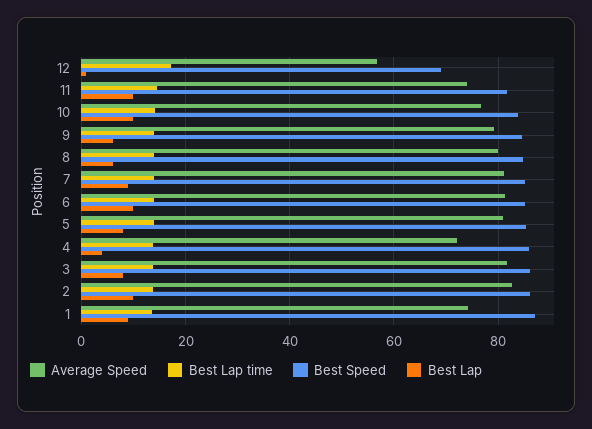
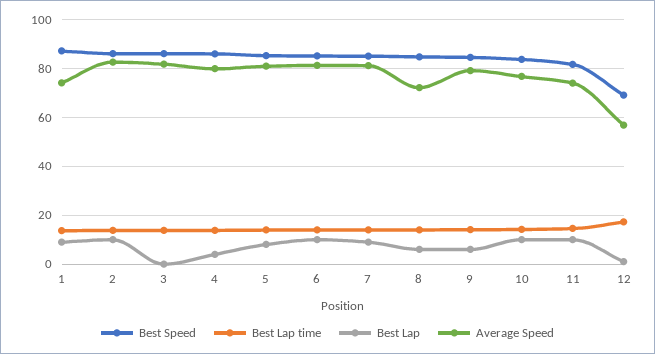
  {
    "Average Speed": {
      "12": 56,
      "11": 74,
      "10": 76,
      "9": 80,
-     "8": 80,
+     "8": 72.5,
      "7": 82,
      "6": 82,
      "5": 80,
-     "4": 72,
+     "4": 80,
      "3": 82,
      "2": 82,
      "1": 74
    },
    "Best Lap time": {
      "12": 18,
      "11": 14,
      "10": 14,
      "9": 14,
      "8": 14,
      "7": 14,
      "6": 14,
      "5": 14,
      "4": 14,
      "3": 14,
      "2": 14,
      "1": 14
    },
    "Best Speed": {
      "12": 70,
      "11": 82,
      "10": 84,
      "9": 84,
      "8": 84,
      "7": 86,
      "6": 86,
      "5": 86,
      "4": 86,
      "3": 86,
      "2": 86,
      "1": 88
    },
    "Best Lap": {
      "12": 2,
      "11": 10,
      "10": 10,
      "9": 6,
      "8": 6,
      "7": 10,
      "6": 10,
      "5": 8,
      "4": 4,
-     "3": 8,
+     "3": 0,
      "2": 10,
      "1": 10
    }
  }

